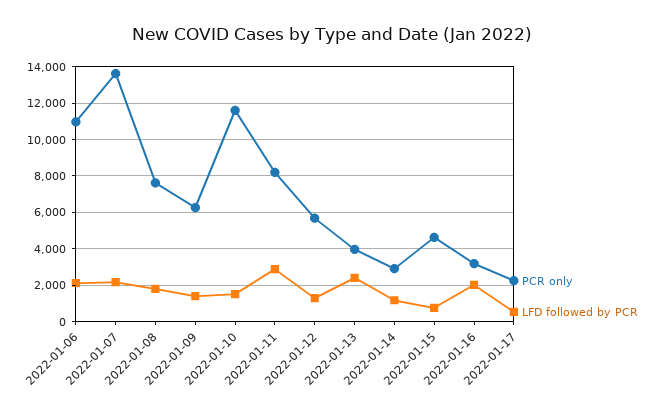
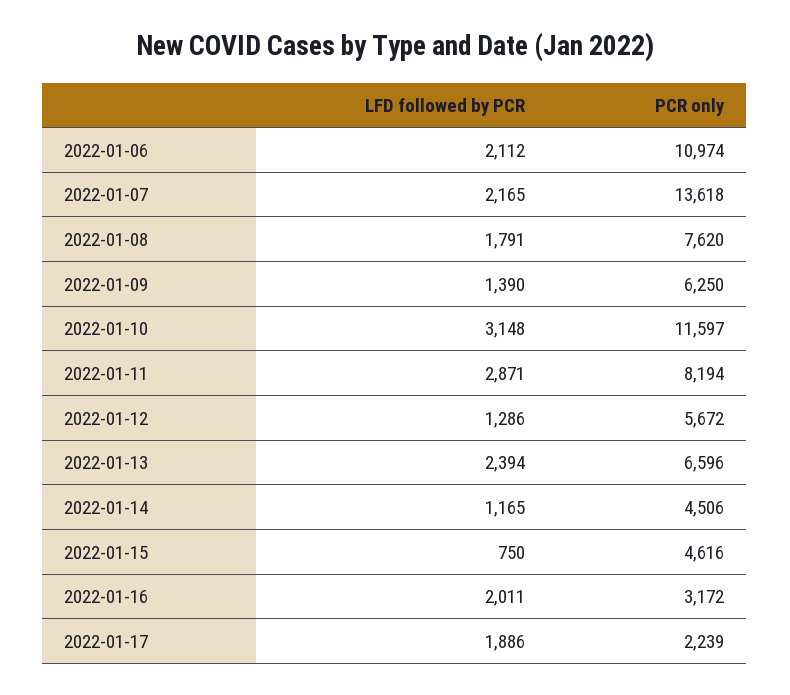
  {
    "PCR only": {
      "2022-01-06": 10974,
      "2022-01-07": 13618,
      "2022-01-08": 7620,
      "2022-01-09": 6250,
      "2022-01-10": 11597,
      "2022-01-11": 8194,
      "2022-01-12": 5672,
-     "2022-01-13": 4000,
+     "2022-01-13": 6596,
-     "2022-01-14": 3000,
+     "2022-01-14": 4506,
      "2022-01-15": 4616,
      "2022-01-16": 3172,
      "2022-01-17": 2239
    },
    "LFD followed by PCR": {
      "2022-01-06": 2112,
      "2022-01-07": 2165,
      "2022-01-08": 1791,
      "2022-01-09": 1390,
-     "2022-01-10": 1500,
+     "2022-01-10": 3148,
      "2022-01-11": 2871,
      "2022-01-12": 1286,
      "2022-01-13": 2394,
      "2022-01-14": 1165,
      "2022-01-15": 750,
      "2022-01-16": 2011,
-     "2022-01-17": 500
+     "2022-01-17": 1886
    }
  }

